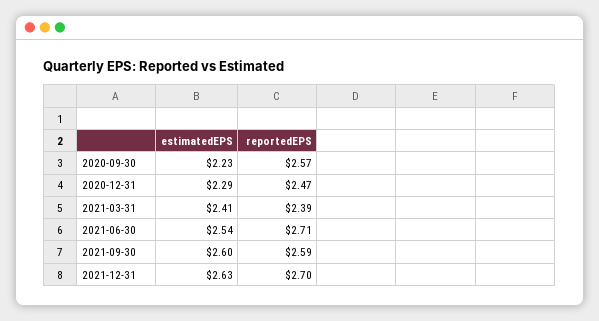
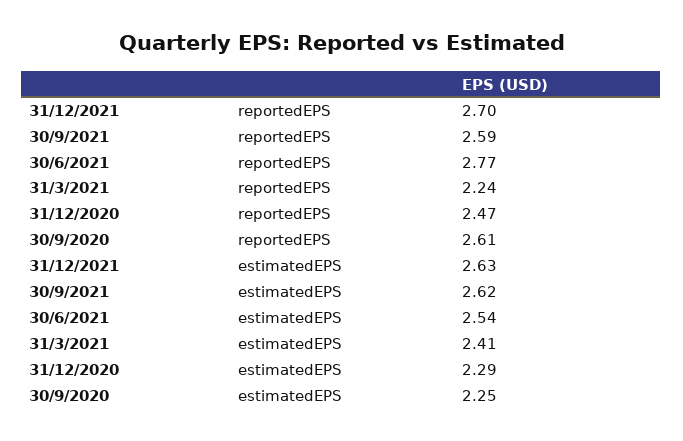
  {
    "estimatedEPS": {
-     "2020-09-30": 2.23,
+     "2020-09-30": 2.25,
      "2020-12-31": 2.29,
      "2021-03-31": 2.41,
      "2021-06-30": 2.54,
-     "2021-09-30": 2.6,
+     "2021-09-30": 2.62,
      "2021-12-31": 2.63
    },
    "reportedEPS": {
-     "2020-09-30": 2.57,
+     "2020-09-30": 2.61,
      "2020-12-31": 2.47,
-     "2021-03-31": 2.39,
+     "2021-03-31": 2.24,
-     "2021-06-30": 2.71,
+     "2021-06-30": 2.77,
      "2021-09-30": 2.59,
      "2021-12-31": 2.7
    }
  }

